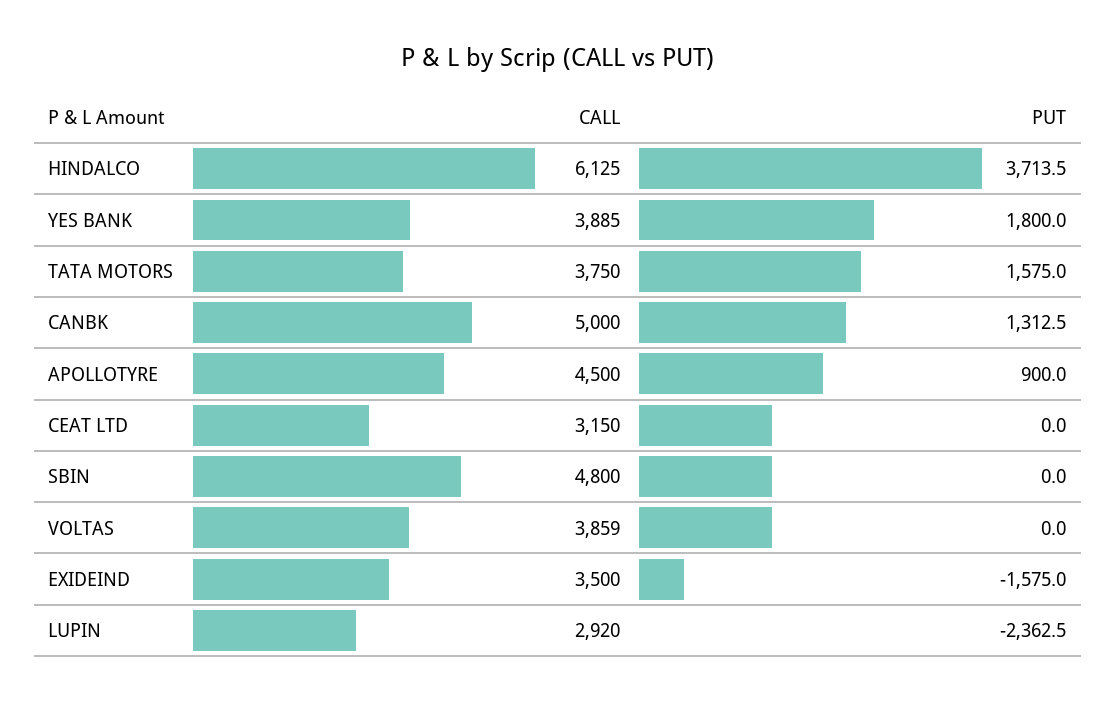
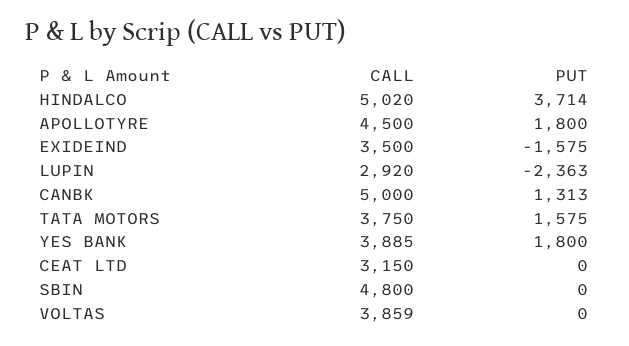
  {
    "CALL": {
-     "HINDALCO": 6125,
+     "HINDALCO": 5020,
      "YES BANK": 3885,
      "TATA MOTORS": 3750,
      "CANBK": 5000,
      "APOLLOTYRE": 4500,
      "CEAT LTD": 3150,
      "SBIN": 4800,
      "VOLTAS": 3859,
      "EXIDEIND": 3500,
      "LUPIN": 2920
    },
    "PUT": {
      "HINDALCO": 3713.5,
      "YES BANK": 1800,
      "TATA MOTORS": 1575,
      "CANBK": 1312.5,
-     "APOLLOTYRE": 900,
+     "APOLLOTYRE": 1800,
      "CEAT LTD": 0,
      "SBIN": 0,
      "VOLTAS": 0,
      "EXIDEIND": -1575,
      "LUPIN": -2362.5
    }
  }

